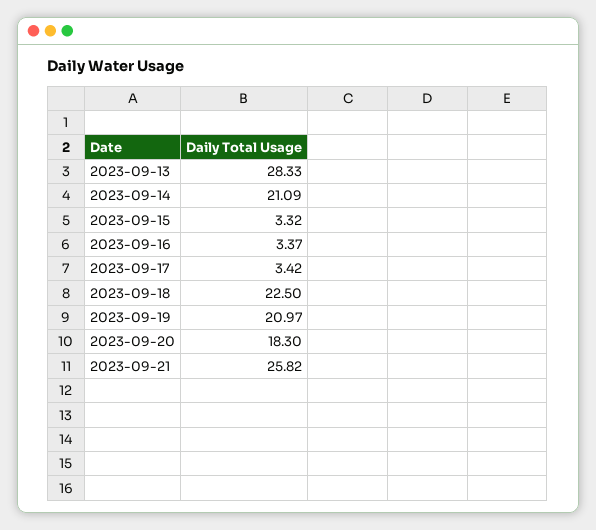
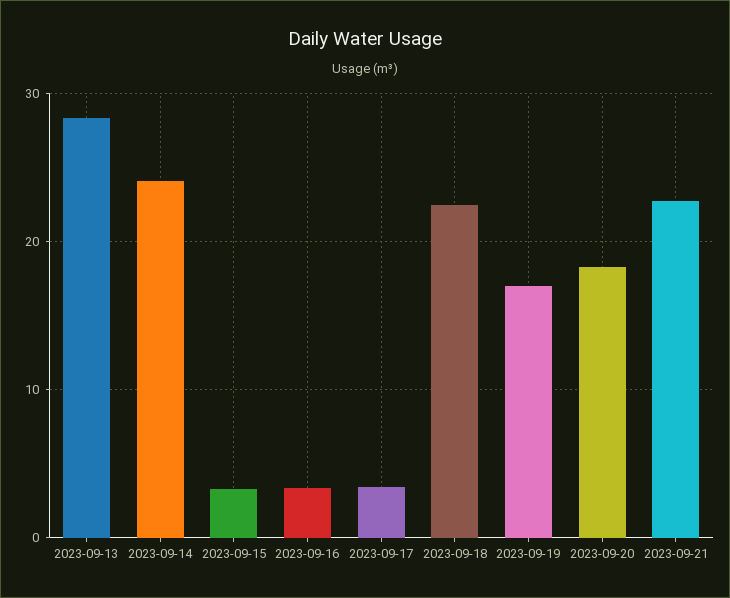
  {
    "2023-09-13": 28.33,
-   "2023-09-14": 21.09,
+   "2023-09-14": 24,
    "2023-09-15": 3.32,
    "2023-09-16": 3.37,
    "2023-09-17": 3.42,
    "2023-09-18": 22.5,
-   "2023-09-19": 20.97,
+   "2023-09-19": 17,
    "2023-09-20": 18.3,
-   "2023-09-21": 25.82
+   "2023-09-21": 23
  }

